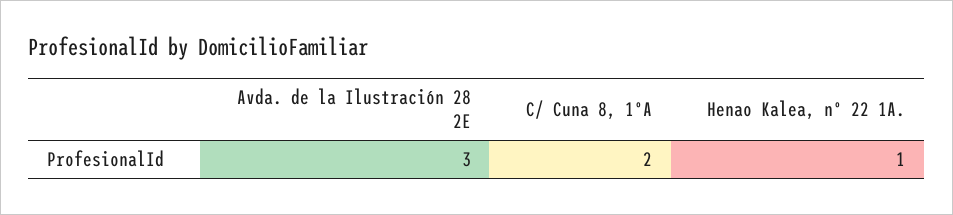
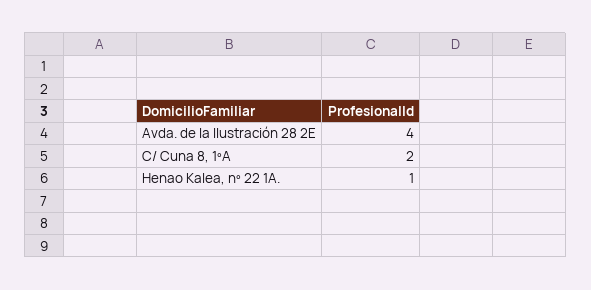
  {
-   "Avda. de la Ilustración 28 2E": 3,
+   "Avda. de la Ilustración 28 2E": 4,
    "C/ Cuna 8, 1ºA": 2,
    "Henao Kalea, nº 22 1A.": 1
  }

